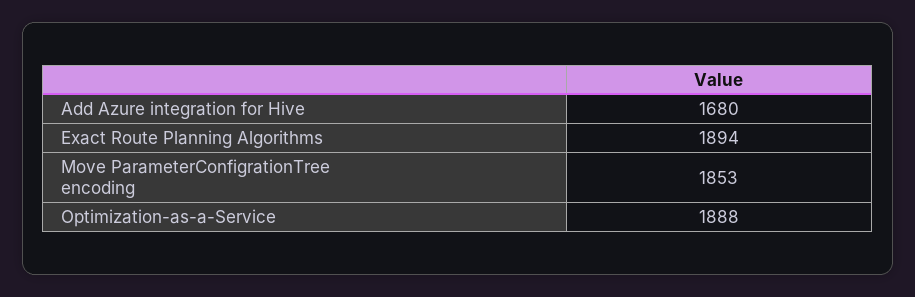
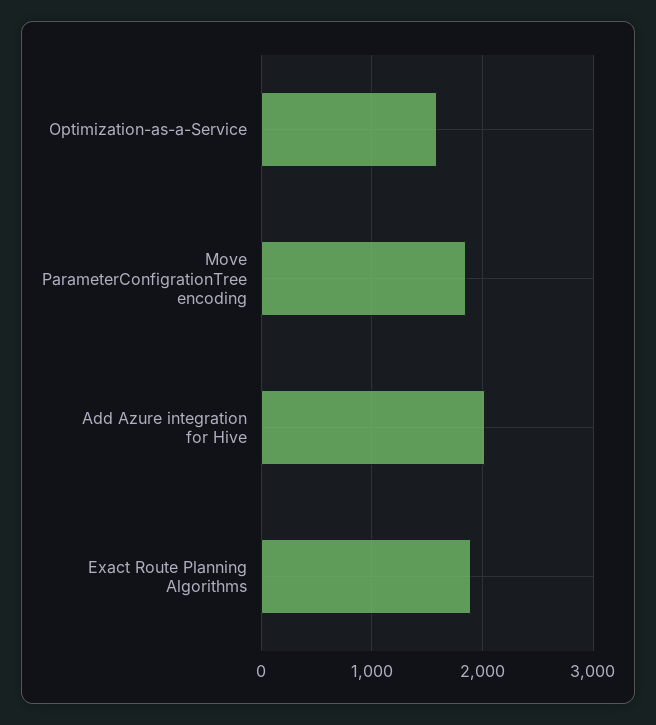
  {
-   "Add Azure integration for Hive": 1680,
+   "Add Azure integration for Hive": 2000,
    "Exact Route Planning Algorithms": 1894,
    "Move ParameterConfigrationTree encoding": 1853,
-   "Optimization-as-a-Service": 1888
+   "Optimization-as-a-Service": 1600
  }

